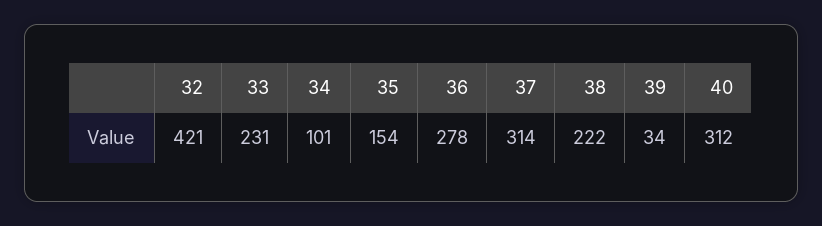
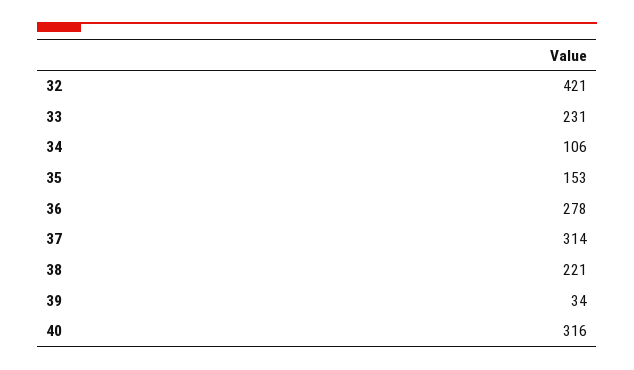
  {
    "32": 421,
    "33": 231,
-   "34": 101,
+   "34": 106,
-   "35": 154,
+   "35": 153,
    "36": 278,
    "37": 314,
-   "38": 222,
+   "38": 221,
    "39": 34,
-   "40": 312
+   "40": 316
  }

